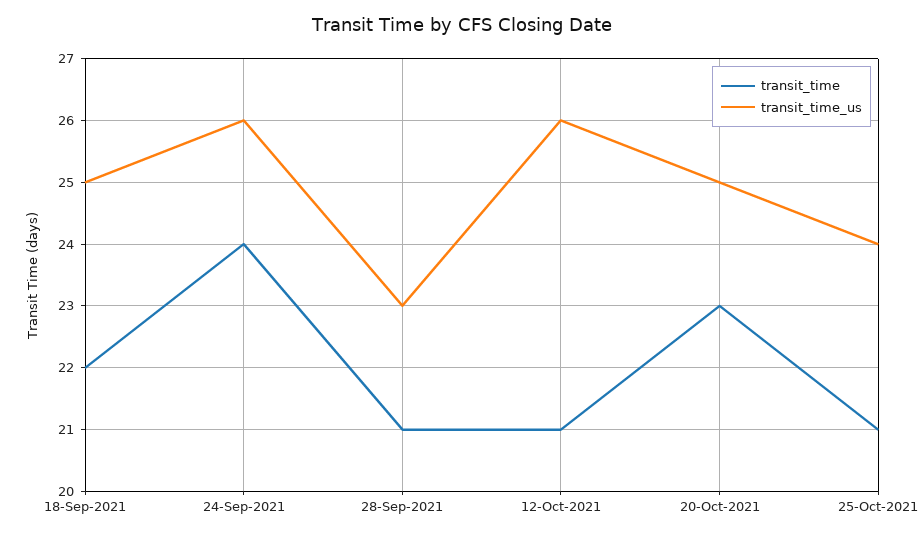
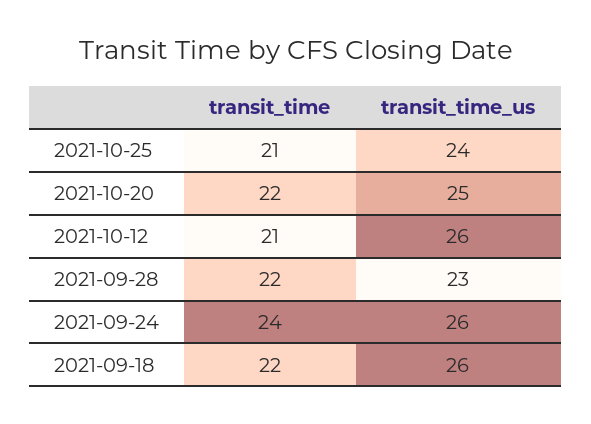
  {
    "transit_time": {
      "18-Sep-2021": 22,
      "24-Sep-2021": 24,
-     "28-Sep-2021": 21,
+     "28-Sep-2021": 22,
      "12-Oct-2021": 21,
-     "20-Oct-2021": 23,
+     "20-Oct-2021": 22,
      "25-Oct-2021": 21
    },
    "transit_time_us": {
-     "18-Sep-2021": 25,
+     "18-Sep-2021": 26,
      "24-Sep-2021": 26,
      "28-Sep-2021": 23,
      "12-Oct-2021": 26,
      "20-Oct-2021": 25,
      "25-Oct-2021": 24
    }
  }

